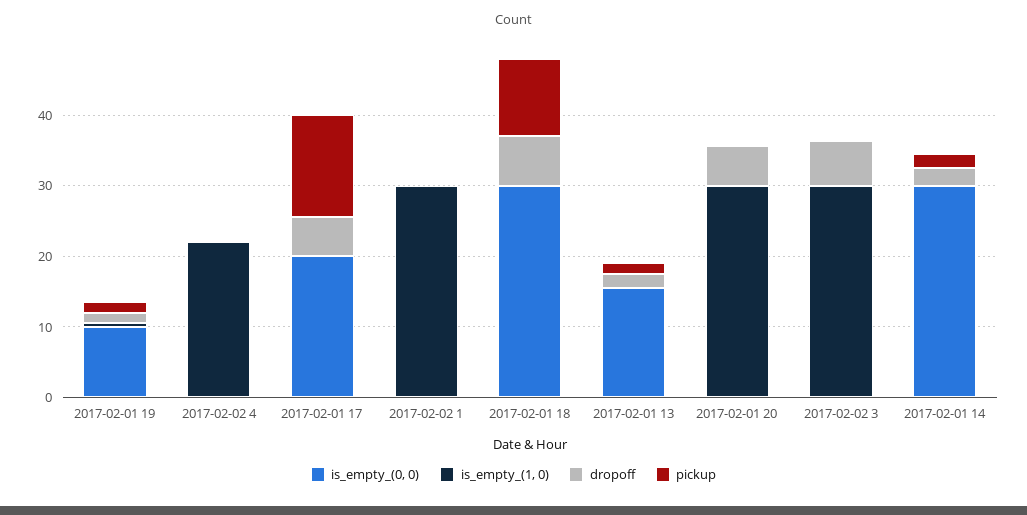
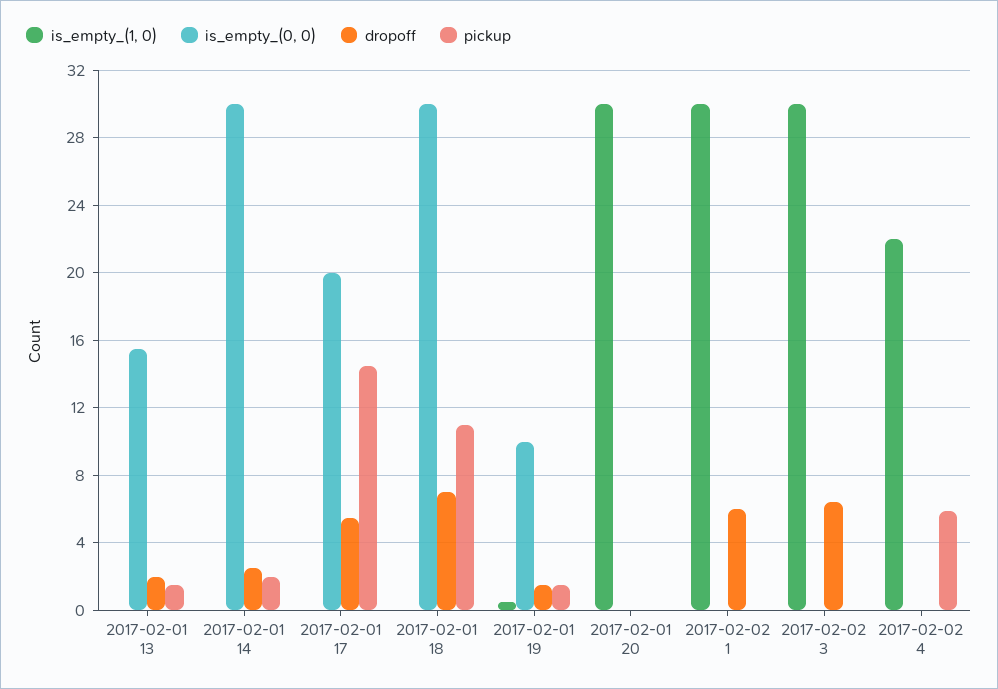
  {
    "is_empty_(0, 0)": {
      "2017-02-01 19": 10,
      "2017-02-02 4": 0,
      "2017-02-01 17": 20,
      "2017-02-02 1": 0,
      "2017-02-01 18": 30,
      "2017-02-01 13": 15.5,
      "2017-02-01 20": 0,
      "2017-02-02 3": 0,
      "2017-02-01 14": 30
    },
    "is_empty_(1, 0)": {
      "2017-02-01 19": 0.5,
      "2017-02-02 4": 22,
      "2017-02-01 17": 0,
      "2017-02-02 1": 30,
      "2017-02-01 18": 0,
      "2017-02-01 13": 0,
      "2017-02-01 20": 30,
      "2017-02-02 3": 30,
      "2017-02-01 14": 0
    },
    "dropoff": {
      "2017-02-01 19": 1.5,
      "2017-02-02 4": 0,
      "2017-02-01 17": 5.5,
-     "2017-02-02 1": 0,
+     "2017-02-02 1": 6,
      "2017-02-01 18": 7,
      "2017-02-01 13": 2,
-     "2017-02-01 20": 6,
+     "2017-02-01 20": 0,
      "2017-02-02 3": 6.5,
      "2017-02-01 14": 2.5
    },
    "pickup": {
      "2017-02-01 19": 1.5,
-     "2017-02-02 4": 0,
+     "2017-02-02 4": 6,
      "2017-02-01 17": 14.5,
      "2017-02-02 1": 0,
      "2017-02-01 18": 11,
      "2017-02-01 13": 1.5,
      "2017-02-01 20": 0,
      "2017-02-02 3": 0,
      "2017-02-01 14": 2
    }
  }

